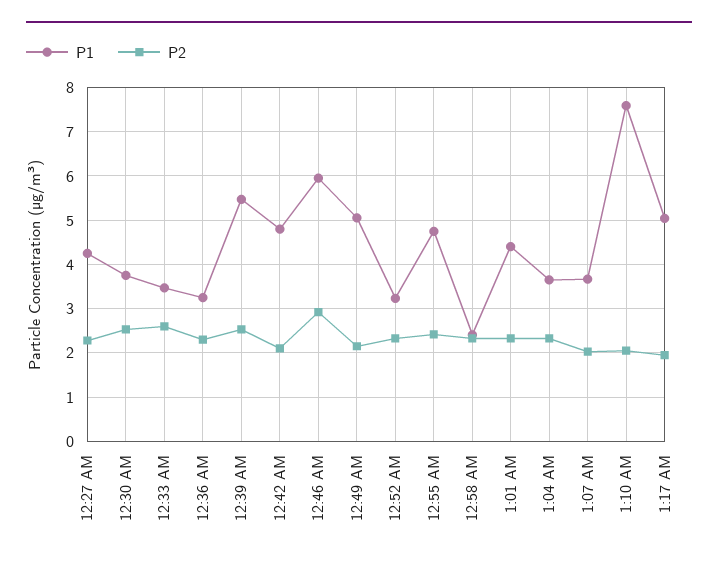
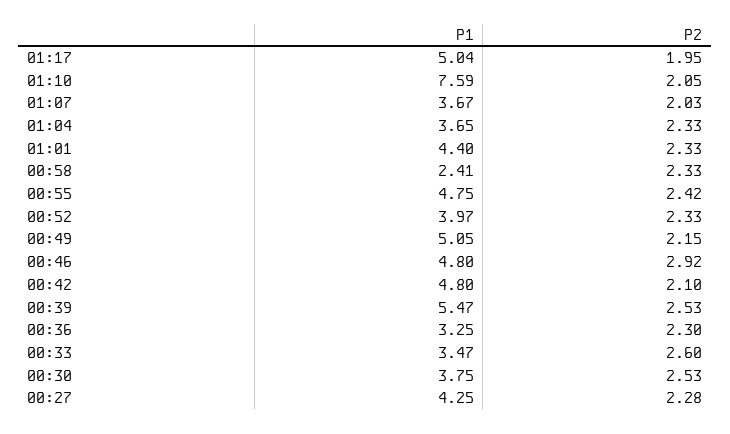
  {
    "P1": {
      "12:27 AM": 4.25,
      "12:30 AM": 3.75,
      "12:33 AM": 3.47,
      "12:36 AM": 3.25,
      "12:39 AM": 5.47,
      "12:42 AM": 4.8,
-     "12:46 AM": 6,
+     "12:46 AM": 4.8,
      "12:49 AM": 5.05,
-     "12:52 AM": 3.2,
+     "12:52 AM": 3.97,
      "12:55 AM": 4.75,
      "12:58 AM": 2.41,
      "1:01 AM": 4.4,
      "1:04 AM": 3.65,
      "1:07 AM": 3.67,
      "1:10 AM": 7.59,
      "1:17 AM": 5.04
    },
    "P2": {
      "12:27 AM": 2.28,
      "12:30 AM": 2.53,
      "12:33 AM": 2.6,
      "12:36 AM": 2.3,
      "12:39 AM": 2.53,
      "12:42 AM": 2.1,
      "12:46 AM": 2.92,
      "12:49 AM": 2.15,
      "12:52 AM": 2.33,
      "12:55 AM": 2.42,
      "12:58 AM": 2.33,
      "1:01 AM": 2.33,
      "1:04 AM": 2.33,
      "1:07 AM": 2.03,
      "1:10 AM": 2.05,
      "1:17 AM": 1.95
    }
  }

